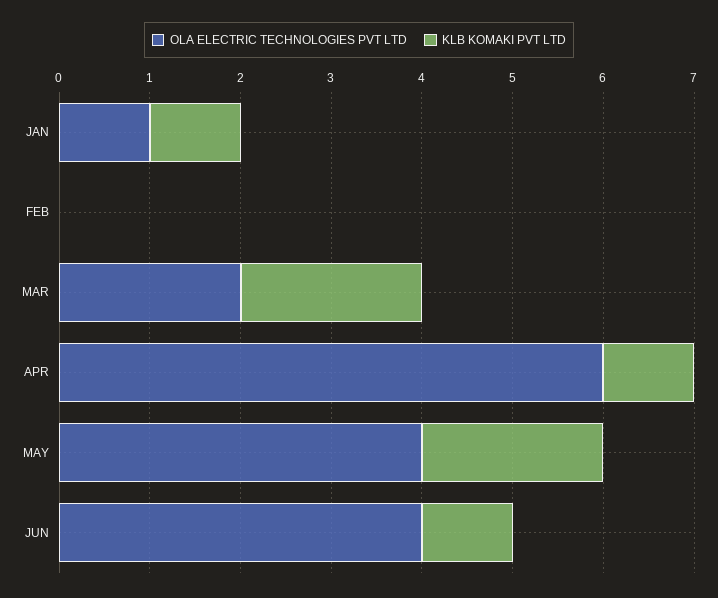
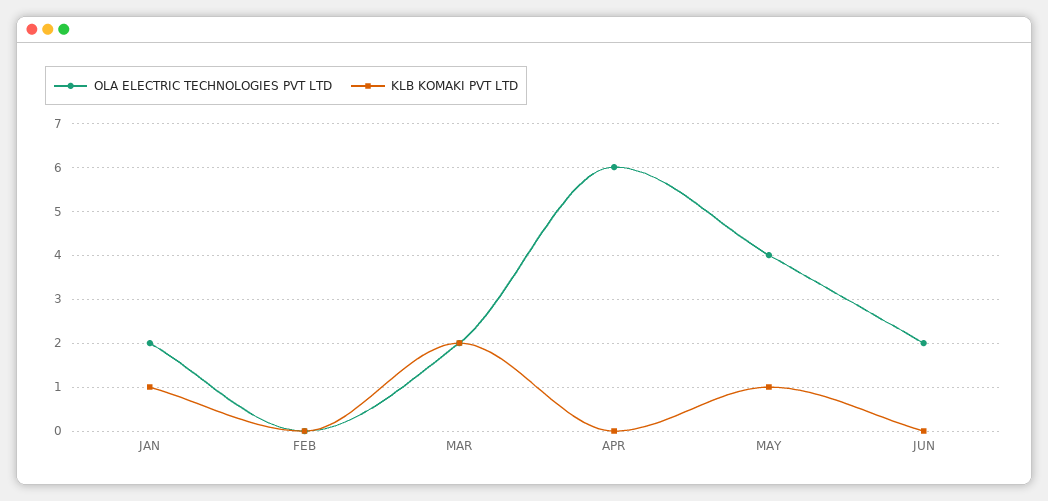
  {
    "OLA ELECTRIC TECHNOLOGIES PVT LTD": {
-     "JAN": 1,
+     "JAN": 2,
      "FEB": 0,
      "MAR": 2,
      "APR": 6,
      "MAY": 4,
-     "JUN": 4
+     "JUN": 2
    },
    "KLB KOMAKI PVT LTD": {
      "JAN": 1,
      "FEB": 0,
      "MAR": 2,
-     "APR": 1,
+     "APR": 0,
-     "MAY": 2,
+     "MAY": 1,
-     "JUN": 1
+     "JUN": 0
    }
  }

